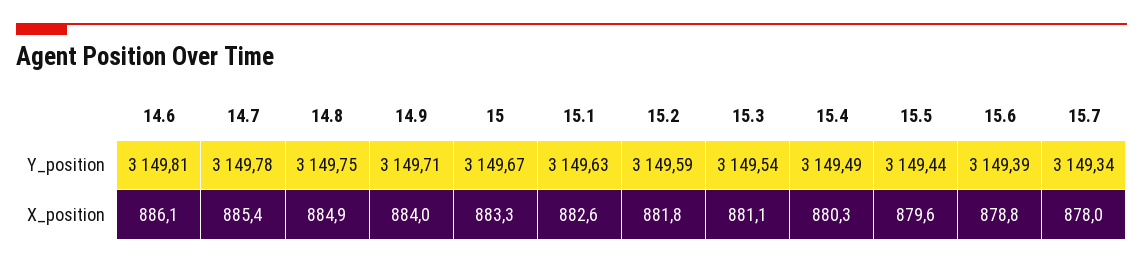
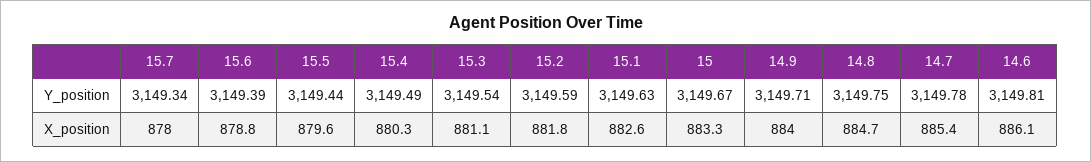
  {
    "14.6": {
      "Y_position": 3149.81,
      "X_position": 886.1
    },
    "14.7": {
      "Y_position": 3149.78,
      "X_position": 885.4
    },
    "14.8": {
      "Y_position": 3149.75,
-     "X_position": 884.9
+     "X_position": 884.7
    },
    "14.9": {
      "Y_position": 3149.71,
      "X_position": 884
    },
    "15": {
      "Y_position": 3149.67,
      "X_position": 883.3
    },
    "15.1": {
      "Y_position": 3149.63,
      "X_position": 882.6
    },
    "15.2": {
      "Y_position": 3149.59,
      "X_position": 881.8
    },
    "15.3": {
      "Y_position": 3149.54,
      "X_position": 881.1
    },
    "15.4": {
      "Y_position": 3149.49,
      "X_position": 880.3
    },
    "15.5": {
      "Y_position": 3149.44,
      "X_position": 879.6
    },
    "15.6": {
      "Y_position": 3149.39,
      "X_position": 878.8
    },
    "15.7": {
      "Y_position": 3149.34,
      "X_position": 878
    }
  }

